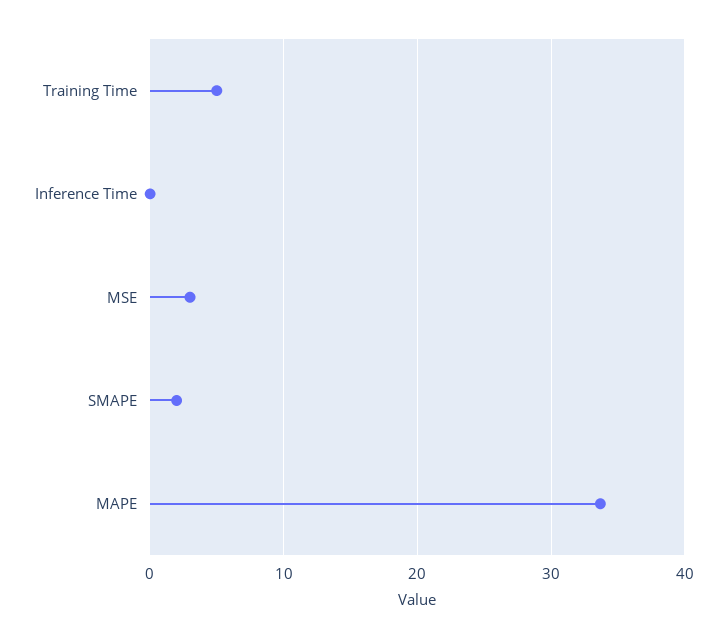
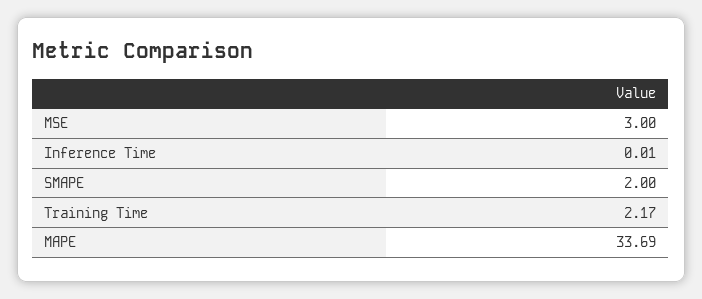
  {
-   "Training Time": 5,
+   "Training Time": 2.17,
    "Inference Time": 0.01,
    "MSE": 3,
    "SMAPE": 2,
    "MAPE": 33.69
  }

